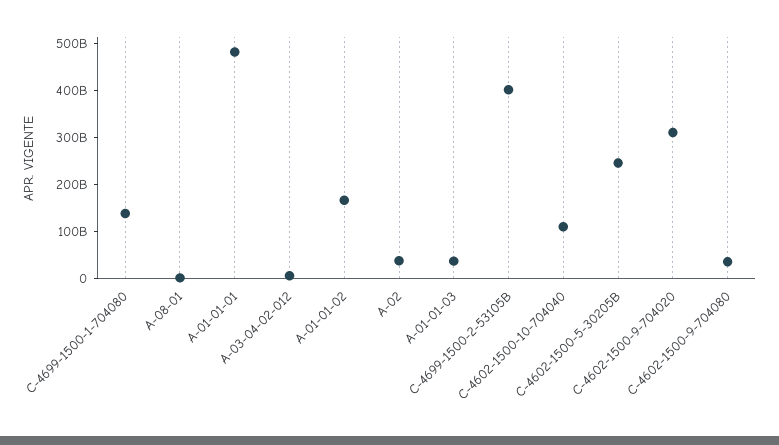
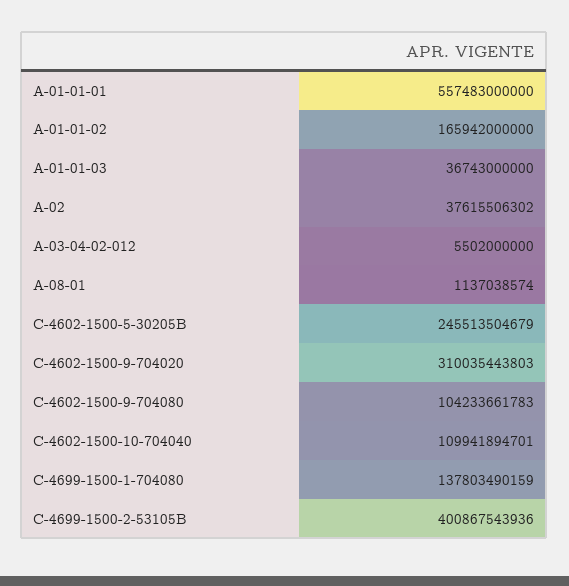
  {
    "C-4699-1500-1-704080": 137803490159,
    "A-08-01": 1137038574,
-   "A-01-01-01": 480000000000,
+   "A-01-01-01": 557483000000,
    "A-03-04-02-012": 5502000000,
    "A-01-01-02": 165942000000,
    "A-02": 37615506302,
    "A-01-01-03": 36743000000,
    "C-4699-1500-2-53105B": 400867543936,
    "C-4602-1500-10-704040": 109941894701,
    "C-4602-1500-5-30205B": 245513504679,
    "C-4602-1500-9-704020": 310035443803,
-   "C-4602-1500-9-704080": 40000000000
+   "C-4602-1500-9-704080": 104233661783
  }

